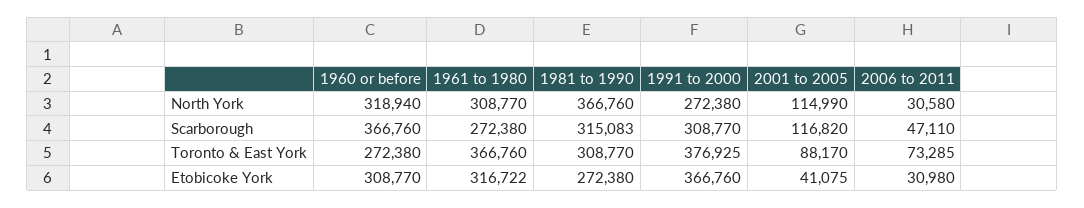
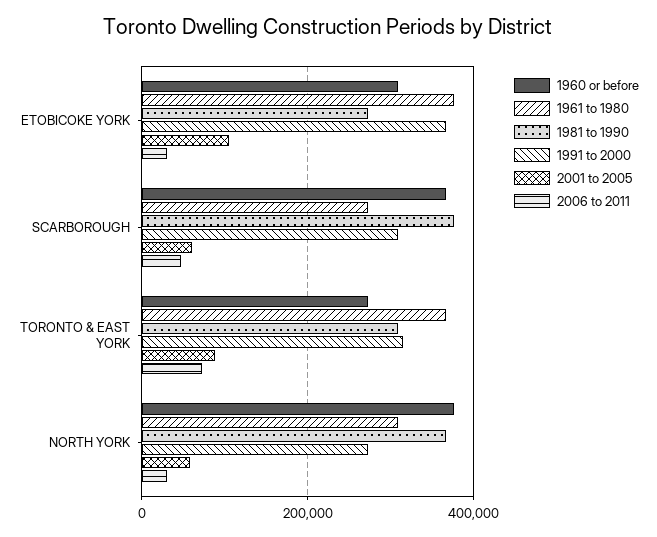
  {
    "1960 or before": {
-     "North York": 318940,
+     "North York": 380000,
      "Scarborough": 366760,
      "Toronto & East York": 272380,
      "Etobicoke York": 308770
    },
    "1961 to 1980": {
      "North York": 308770,
      "Scarborough": 272380,
      "Toronto & East York": 366760,
-     "Etobicoke York": 316722
+     "Etobicoke York": 380000
    },
    "1981 to 1990": {
      "North York": 366760,
-     "Scarborough": 315083,
+     "Scarborough": 380000,
      "Toronto & East York": 308770,
      "Etobicoke York": 272380
    },
    "1991 to 2000": {
      "North York": 272380,
      "Scarborough": 308770,
-     "Toronto & East York": 376925,
+     "Toronto & East York": 320000,
      "Etobicoke York": 366760
    },
    "2001 to 2005": {
-     "North York": 114990,
+     "North York": 60000,
-     "Scarborough": 116820,
+     "Scarborough": 60000,
      "Toronto & East York": 88170,
-     "Etobicoke York": 41075
+     "Etobicoke York": 100000
    },
    "2006 to 2011": {
      "North York": 30580,
      "Scarborough": 47110,
      "Toronto & East York": 73285,
      "Etobicoke York": 30980
    }
  }

